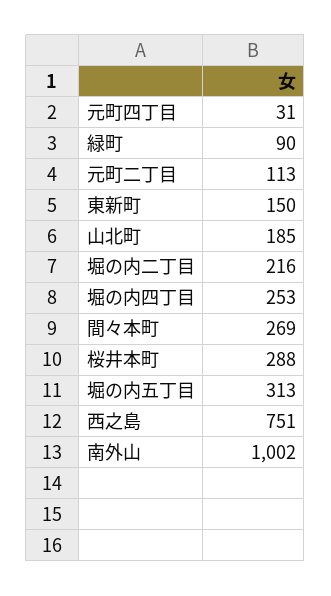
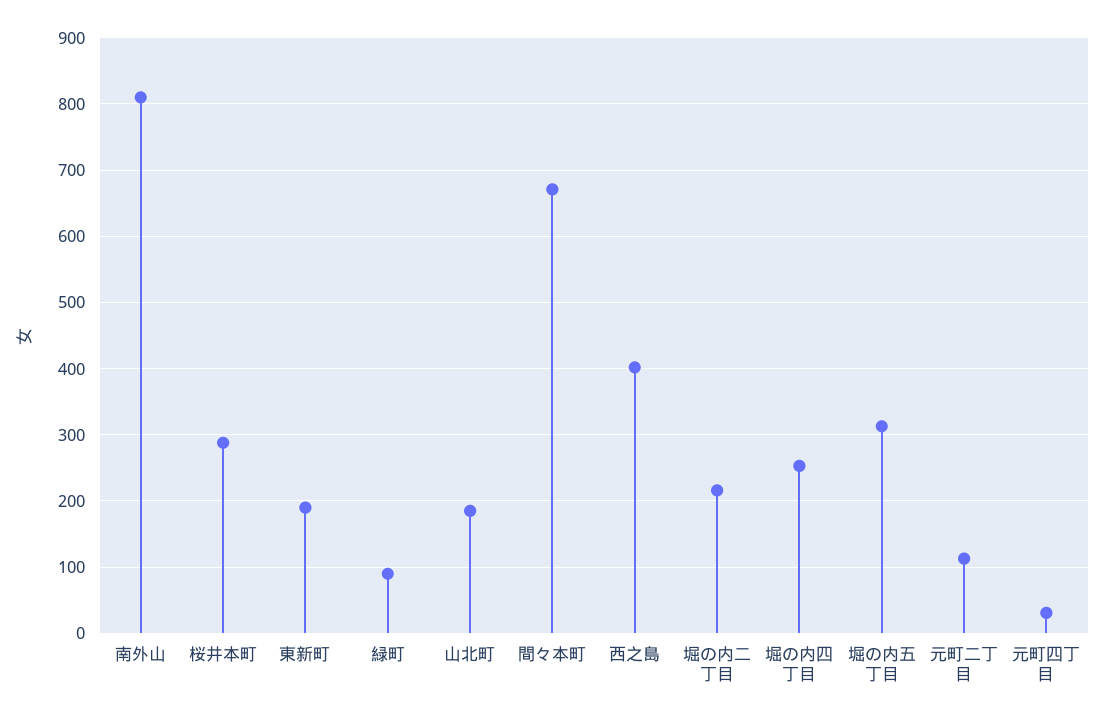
  {
    "元町四丁目": 31,
    "緑町": 90,
    "元町二丁目": 113,
-   "東新町": 150,
+   "東新町": 190,
    "山北町": 185,
    "堀の内二丁目": 216,
    "堀の内四丁目": 253,
-   "間々本町": 269,
+   "間々本町": 670,
    "桜井本町": 288,
    "堀の内五丁目": 313,
-   "西之島": 751,
+   "西之島": 400,
-   "南外山": 1002
+   "南外山": 810
  }

